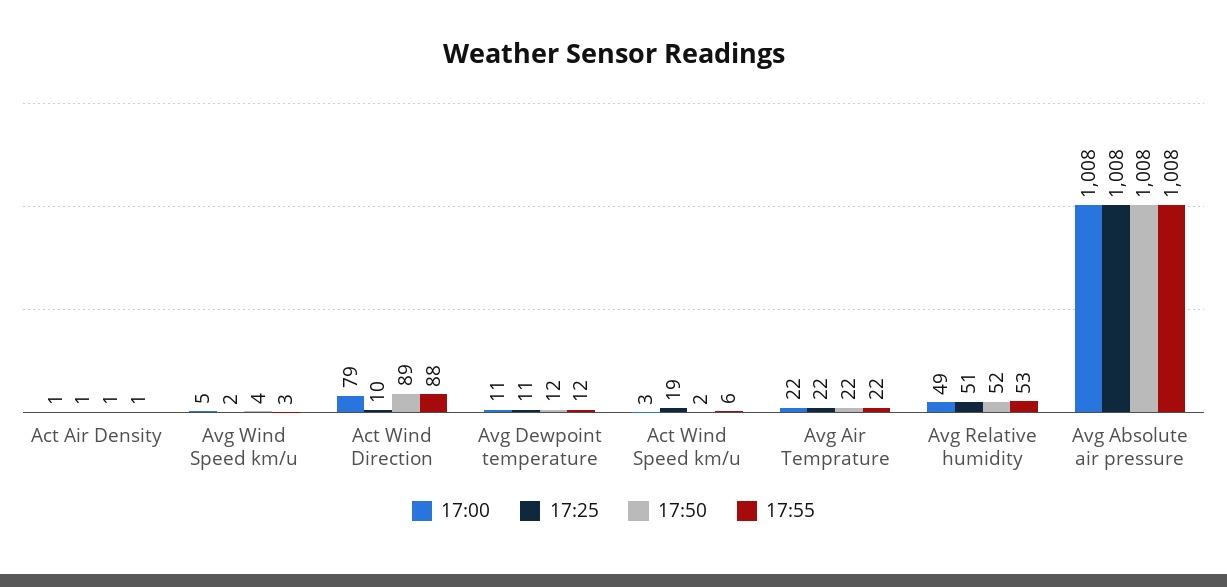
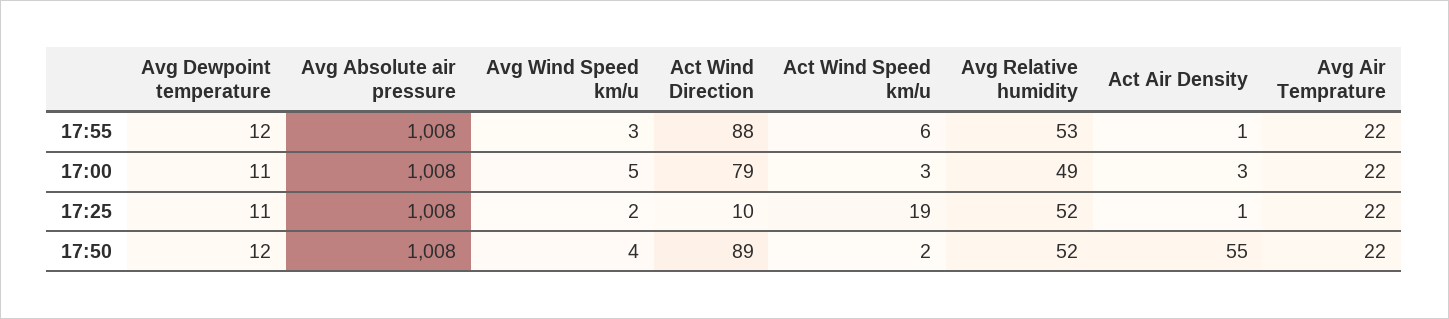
  {
    "17:00": {
-     "Act Air Density": 1,
+     "Act Air Density": 3,
      "Avg Wind Speed km/u": 5,
      "Act Wind Direction": 79,
      "Avg Dewpoint temperature": 11,
      "Act Wind Speed km/u": 3,
      "Avg Air Temprature": 22,
      "Avg Relative humidity": 49,
      "Avg Absolute air pressure": 1008
    },
    "17:25": {
      "Act Air Density": 1,
      "Avg Wind Speed km/u": 2,
      "Act Wind Direction": 10,
      "Avg Dewpoint temperature": 11,
      "Act Wind Speed km/u": 19,
      "Avg Air Temprature": 22,
-     "Avg Relative humidity": 51,
+     "Avg Relative humidity": 52,
      "Avg Absolute air pressure": 1008
    },
    "17:50": {
-     "Act Air Density": 1,
+     "Act Air Density": 55,
      "Avg Wind Speed km/u": 4,
      "Act Wind Direction": 89,
      "Avg Dewpoint temperature": 12,
      "Act Wind Speed km/u": 2,
      "Avg Air Temprature": 22,
      "Avg Relative humidity": 52,
      "Avg Absolute air pressure": 1008
    },
    "17:55": {
      "Act Air Density": 1,
      "Avg Wind Speed km/u": 3,
      "Act Wind Direction": 88,
      "Avg Dewpoint temperature": 12,
      "Act Wind Speed km/u": 6,
      "Avg Air Temprature": 22,
      "Avg Relative humidity": 53,
      "Avg Absolute air pressure": 1008
    }
  }

